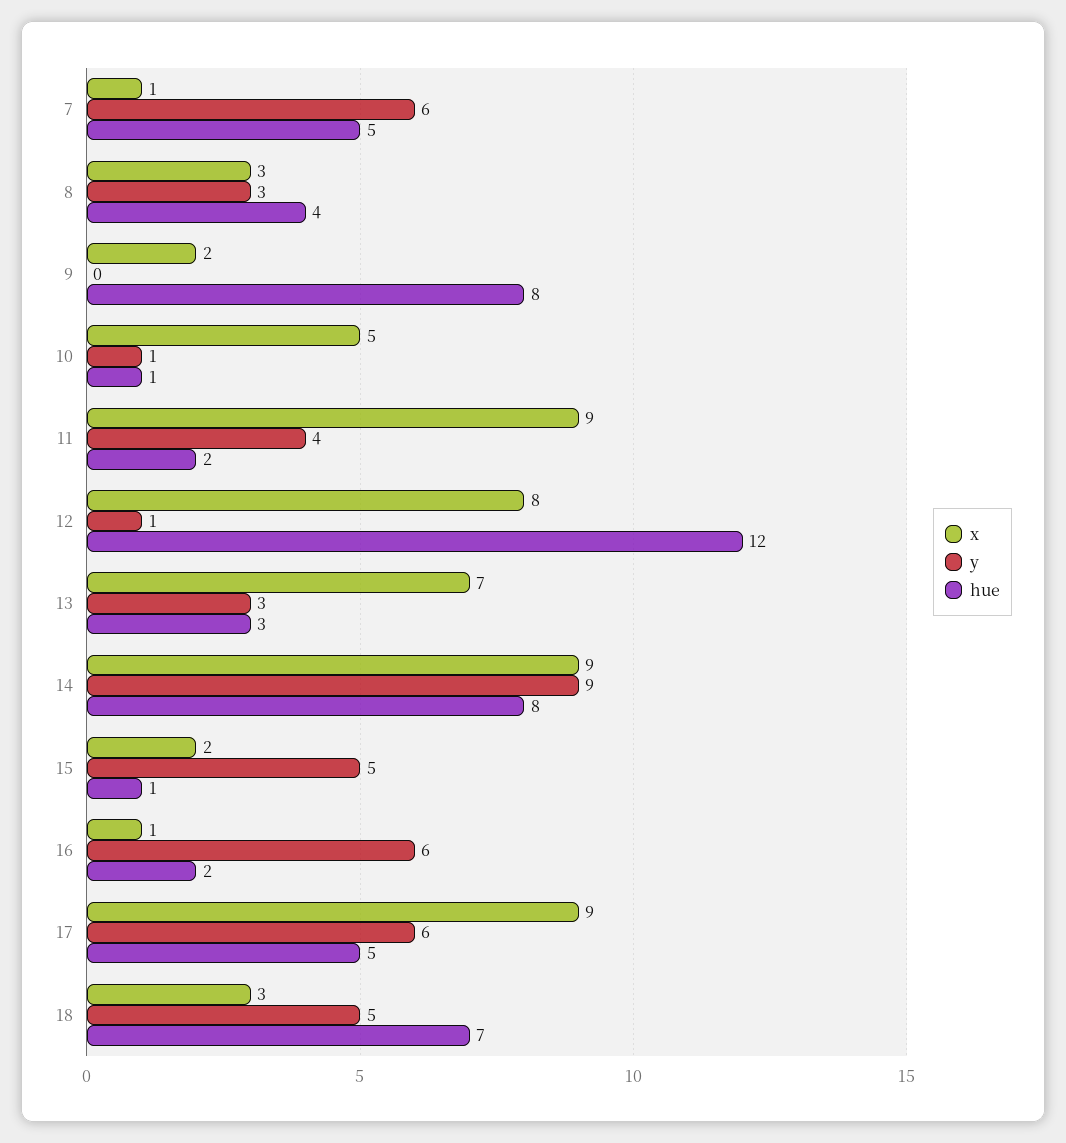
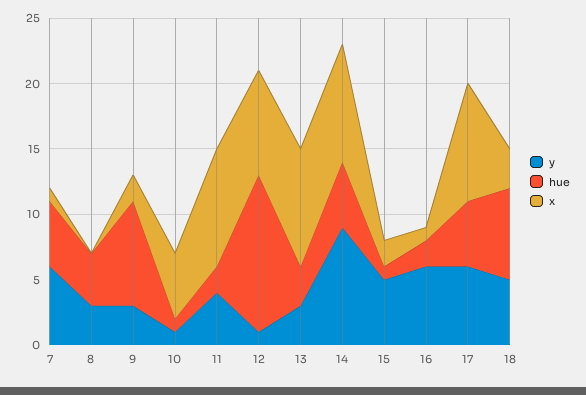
  {
    "x": {
      "7": 1,
-     "8": 3,
+     "8": 0,
      "9": 2,
      "10": 5,
      "11": 9,
      "12": 8,
-     "13": 7,
+     "13": 9,
      "14": 9,
      "15": 2,
      "16": 1,
      "17": 9,
      "18": 3
    },
    "y": {
      "7": 6,
      "8": 3,
-     "9": 0,
+     "9": 3,
      "10": 1,
      "11": 4,
      "12": 1,
      "13": 3,
      "14": 9,
      "15": 5,
      "16": 6,
      "17": 6,
      "18": 5
    },
    "hue": {
      "7": 5,
      "8": 4,
      "9": 8,
      "10": 1,
      "11": 2,
      "12": 12,
      "13": 3,
-     "14": 8,
+     "14": 5,
      "15": 1,
      "16": 2,
      "17": 5,
      "18": 7
    }
  }

